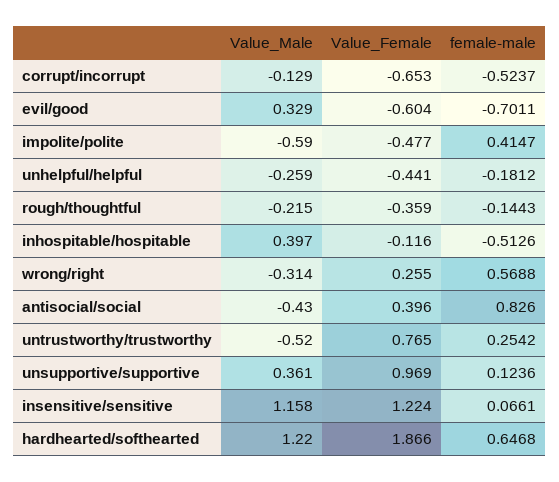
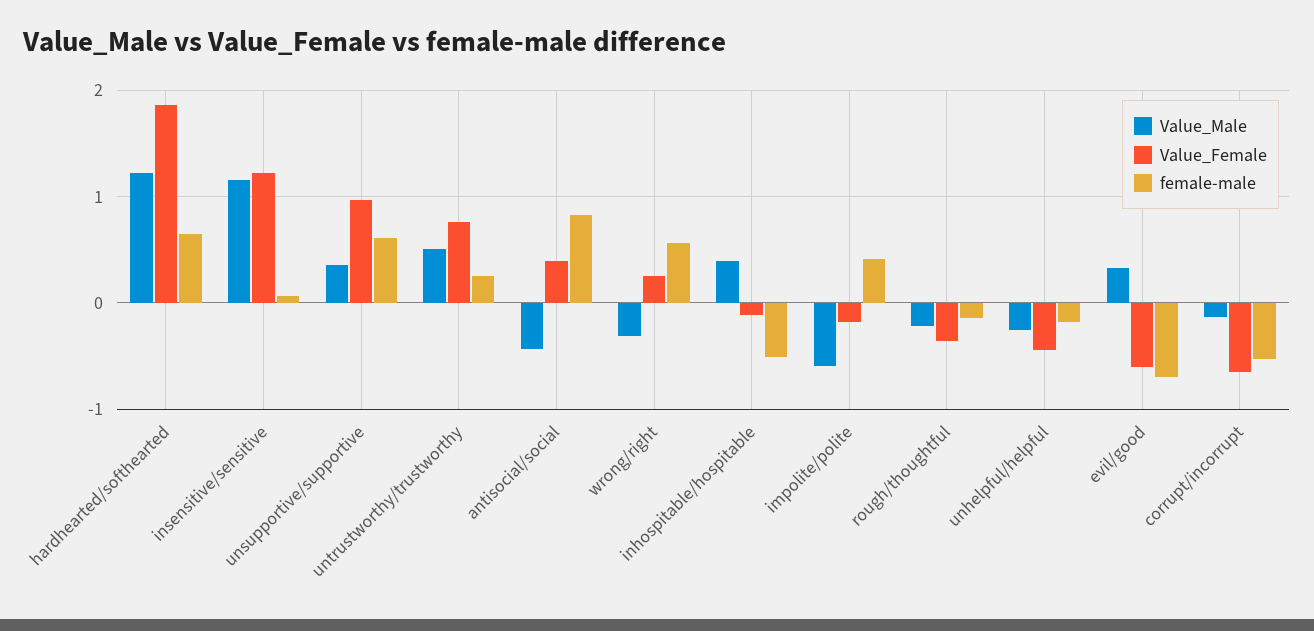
  {
    "Value_Male": {
      "corrupt/incorrupt": -0.129,
      "evil/good": 0.329,
      "impolite/polite": -0.59,
      "unhelpful/helpful": -0.259,
      "rough/thoughtful": -0.215,
      "inhospitable/hospitable": 0.397,
      "wrong/right": -0.314,
      "antisocial/social": -0.43,
-     "untrustworthy/trustworthy": -0.52,
+     "untrustworthy/trustworthy": 0.5,
      "unsupportive/supportive": 0.361,
      "insensitive/sensitive": 1.158,
      "hardhearted/softhearted": 1.22
    },
    "Value_Female": {
      "corrupt/incorrupt": -0.653,
      "evil/good": -0.604,
-     "impolite/polite": -0.477,
+     "impolite/polite": -0.2,
      "unhelpful/helpful": -0.441,
      "rough/thoughtful": -0.359,
      "inhospitable/hospitable": -0.116,
      "wrong/right": 0.255,
      "antisocial/social": 0.396,
      "untrustworthy/trustworthy": 0.765,
      "unsupportive/supportive": 0.969,
      "insensitive/sensitive": 1.224,
      "hardhearted/softhearted": 1.866
    },
    "female-male": {
      "corrupt/incorrupt": -0.5237,
      "evil/good": -0.7011,
      "impolite/polite": 0.4147,
      "unhelpful/helpful": -0.1812,
      "rough/thoughtful": -0.1443,
      "inhospitable/hospitable": -0.5126,
      "wrong/right": 0.5688,
      "antisocial/social": 0.826,
      "untrustworthy/trustworthy": 0.2542,
-     "unsupportive/supportive": 0.1236,
+     "unsupportive/supportive": 0.6,
      "insensitive/sensitive": 0.0661,
      "hardhearted/softhearted": 0.6468
    }
  }

